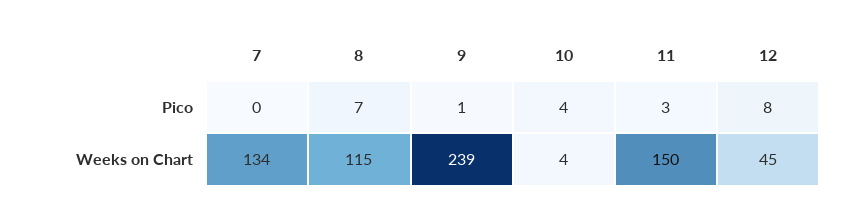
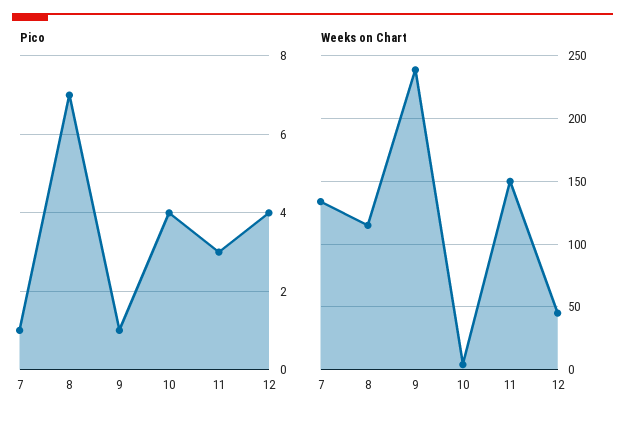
  {
    "Pico": {
-     "7": 0,
+     "7": 1,
      "8": 7,
      "9": 1,
      "10": 4,
      "11": 3,
-     "12": 8
+     "12": 4
    },
    "Weeks on Chart": {
      "7": 134,
      "8": 115,
      "9": 239,
      "10": 4,
      "11": 150,
      "12": 45
    }
  }

